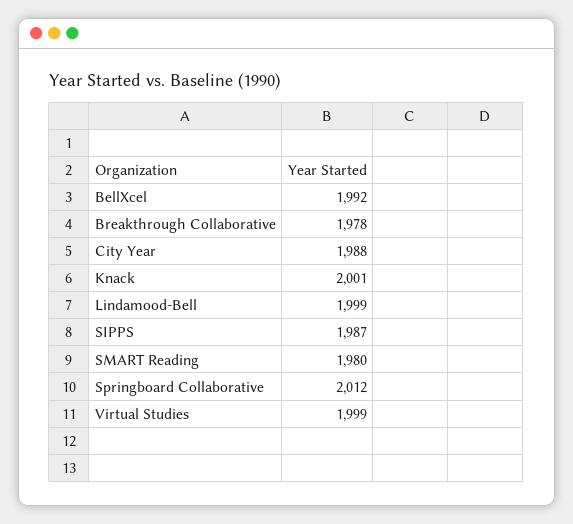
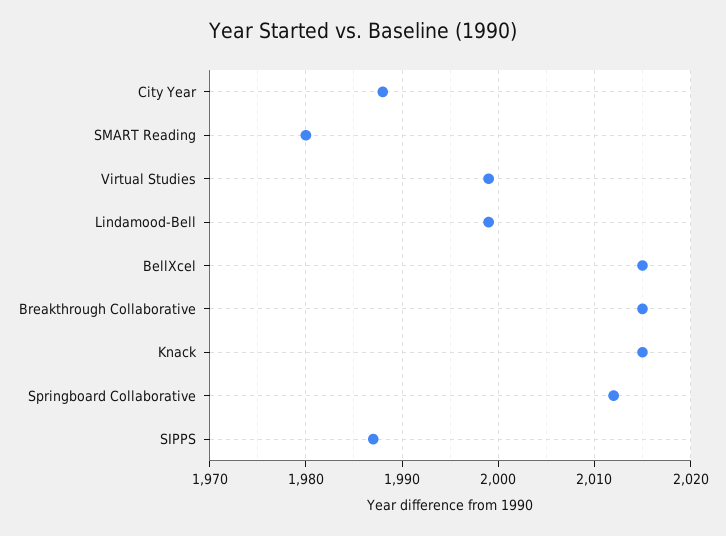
  {
-   "BellXcel": 1992,
+   "BellXcel": 2015,
-   "Breakthrough Collaborative": 1978,
+   "Breakthrough Collaborative": 2015,
    "City Year": 1988,
-   "Knack": 2001,
+   "Knack": 2015,
    "Lindamood-Bell": 1999,
    "SIPPS": 1987,
    "SMART Reading": 1980,
    "Springboard Collaborative": 2012,
    "Virtual Studies": 1999
  }

